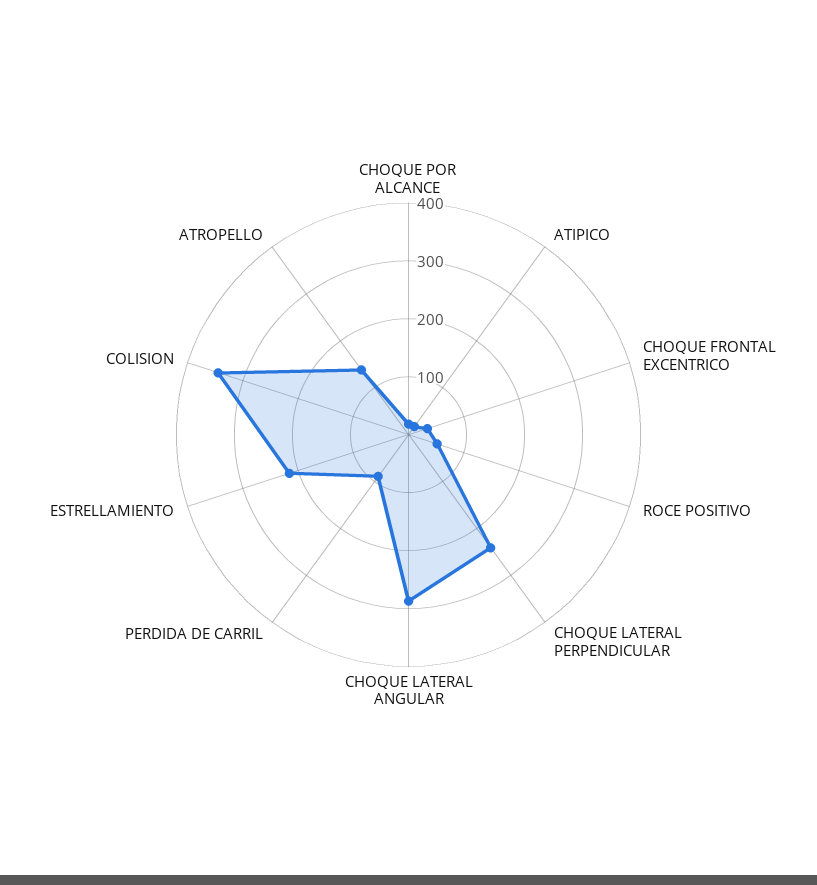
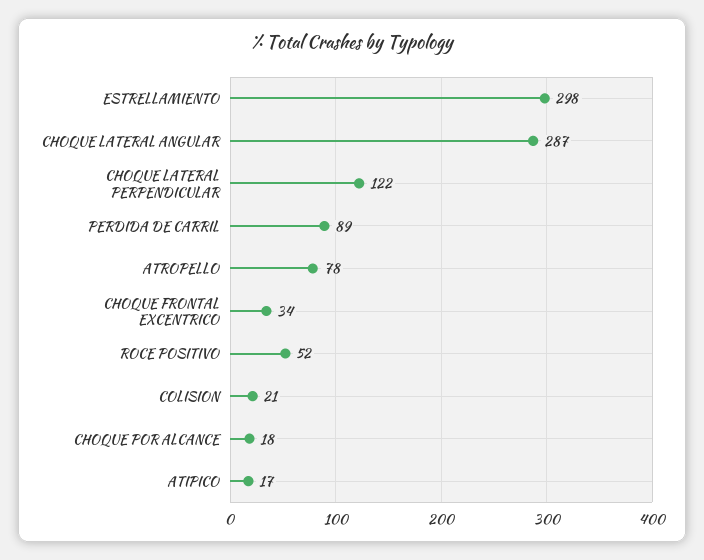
  {
    "CHOQUE POR ALCANCE": 18,
    "ATIPICO": 17,
    "CHOQUE FRONTAL EXCENTRICO": 34,
    "ROCE POSITIVO": 52,
-   "CHOQUE LATERAL PERPENDICULAR": 240,
+   "CHOQUE LATERAL PERPENDICULAR": 122,
    "CHOQUE LATERAL ANGULAR": 287,
    "PERDIDA DE CARRIL": 89,
-   "ESTRELLAMIENTO": 220,
+   "ESTRELLAMIENTO": 298,
-   "COLISION": 340,
+   "COLISION": 21,
-   "ATROPELLO": 140
+   "ATROPELLO": 78
  }

